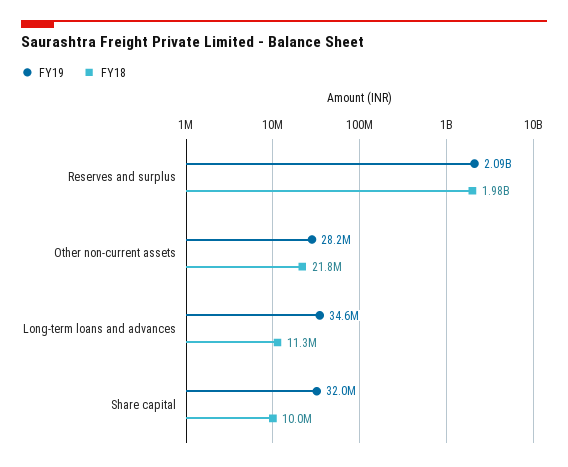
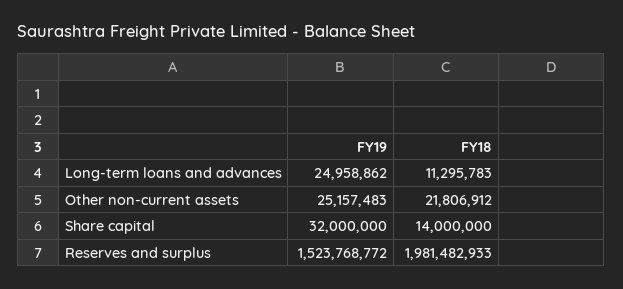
  {
    "FY19": {
-     "Reserves and surplus": 2090000000,
+     "Reserves and surplus": 1523768772,
-     "Other non-current assets": 28200000,
+     "Other non-current assets": 25157483,
-     "Long-term loans and advances": 34600000,
+     "Long-term loans and advances": 24958862,
      "Share capital": 32000000
    },
    "FY18": {
      "Reserves and surplus": 1981482933,
      "Other non-current assets": 21806912,
      "Long-term loans and advances": 11295783,
-     "Share capital": 10000000
+     "Share capital": 14000000
    }
  }

